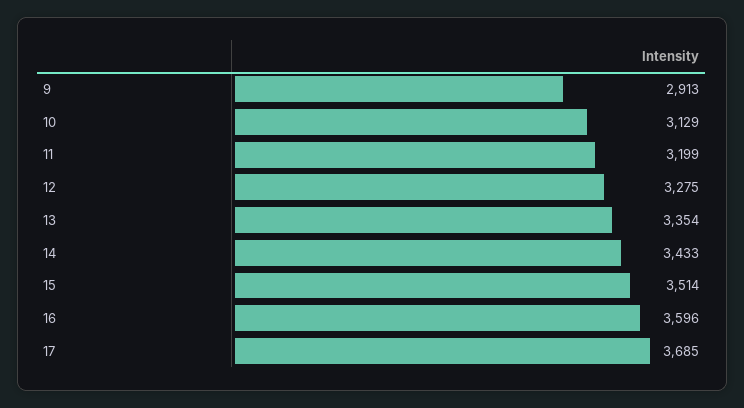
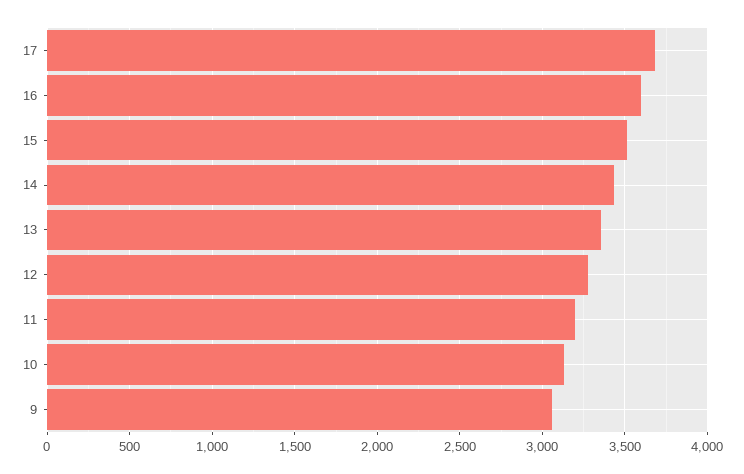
  {
-   "9": 2913,
+   "9": 3050,
    "10": 3129,
    "11": 3199,
    "12": 3275,
    "13": 3354,
    "14": 3433,
    "15": 3514,
    "16": 3596,
    "17": 3685
  }

